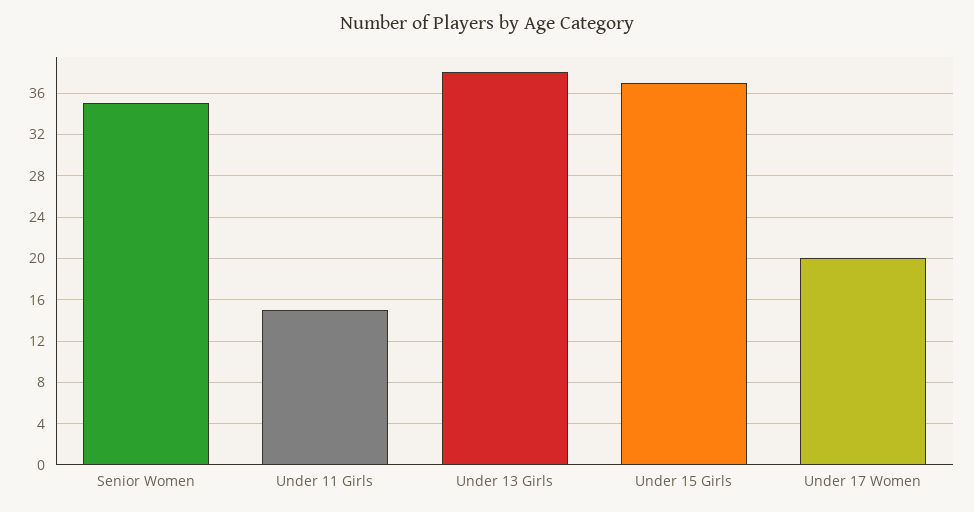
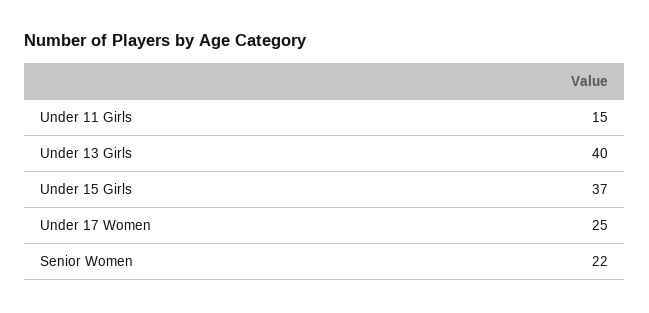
  {
-   "Senior Women": 35,
+   "Senior Women": 22,
    "Under 11 Girls": 15,
-   "Under 13 Girls": 38,
+   "Under 13 Girls": 40,
    "Under 15 Girls": 37,
-   "Under 17 Women": 20
+   "Under 17 Women": 25
  }

